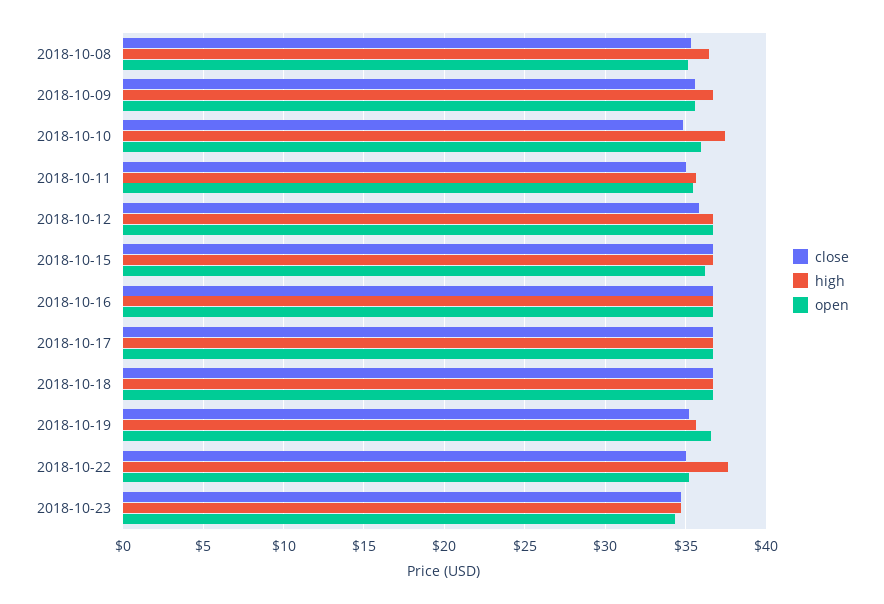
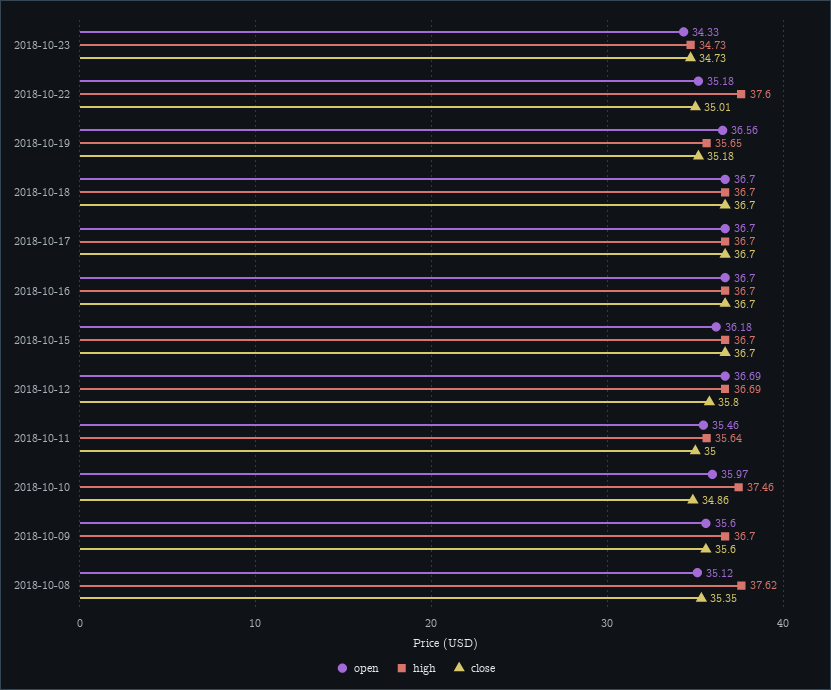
  {
    "close": {
      "2018-10-08": 35.35,
      "2018-10-09": 35.6,
      "2018-10-10": 34.86,
      "2018-10-11": 35,
      "2018-10-12": 35.8,
      "2018-10-15": 36.7,
      "2018-10-16": 36.7,
      "2018-10-17": 36.7,
      "2018-10-18": 36.7,
      "2018-10-19": 35.18,
      "2018-10-22": 35.01,
      "2018-10-23": 34.73
    },
    "high": {
-     "2018-10-08": 36.5,
+     "2018-10-08": 37.62,
      "2018-10-09": 36.7,
      "2018-10-10": 37.46,
      "2018-10-11": 35.64,
      "2018-10-12": 36.69,
      "2018-10-15": 36.7,
      "2018-10-16": 36.7,
      "2018-10-17": 36.7,
      "2018-10-18": 36.7,
      "2018-10-19": 35.65,
      "2018-10-22": 37.6,
      "2018-10-23": 34.73
    },
    "open": {
      "2018-10-08": 35.12,
      "2018-10-09": 35.6,
      "2018-10-10": 35.97,
      "2018-10-11": 35.46,
      "2018-10-12": 36.69,
      "2018-10-15": 36.18,
      "2018-10-16": 36.7,
      "2018-10-17": 36.7,
      "2018-10-18": 36.7,
      "2018-10-19": 36.56,
      "2018-10-22": 35.18,
      "2018-10-23": 34.33
    }
  }

